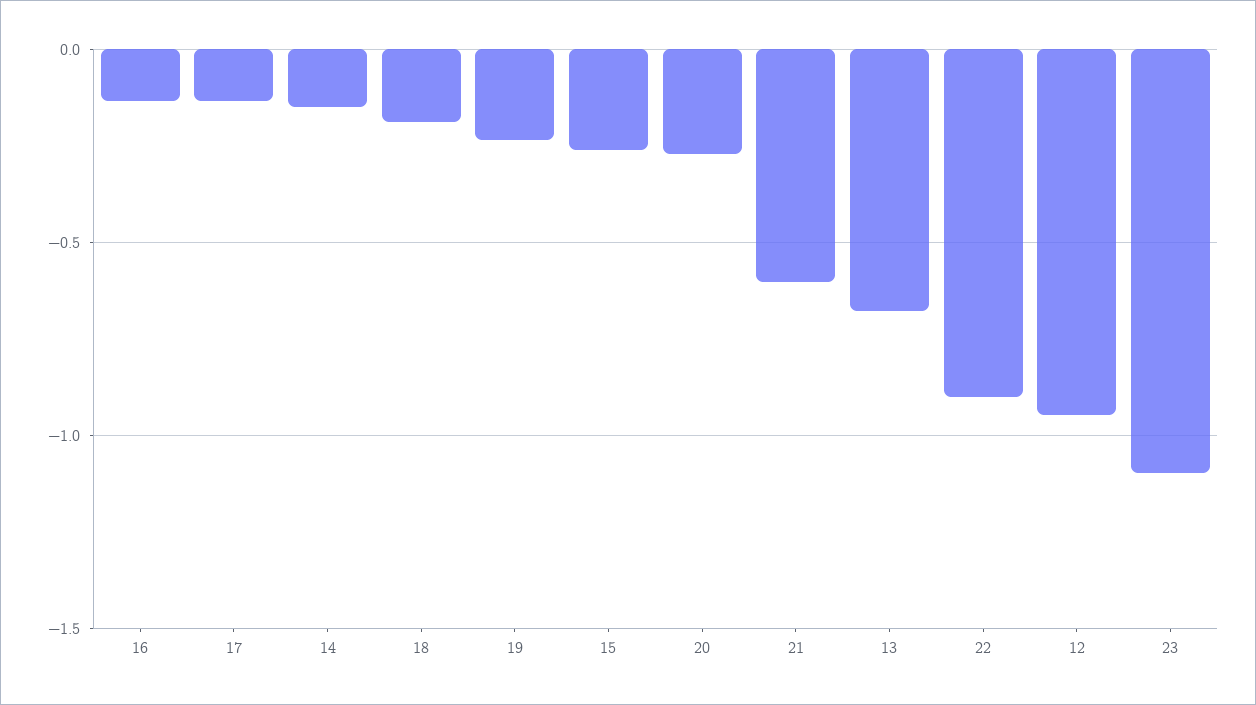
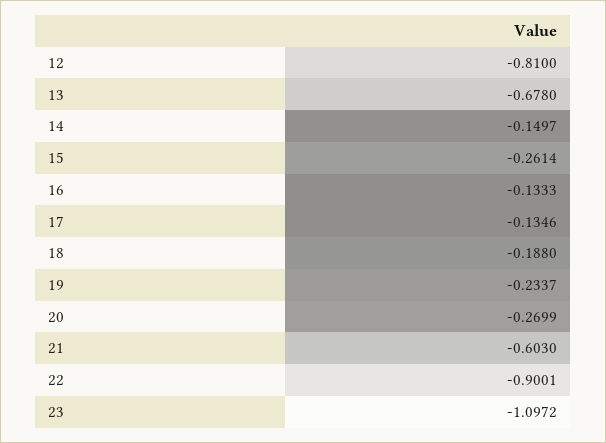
  {
    "16": -0.1333,
    "17": -0.1346,
    "14": -0.1497,
    "18": -0.188,
    "19": -0.2337,
    "15": -0.2614,
    "20": -0.2699,
    "21": -0.603,
    "13": -0.678,
    "22": -0.9001,
-   "12": -0.95,
+   "12": -0.81,
    "23": -1.0972
  }

